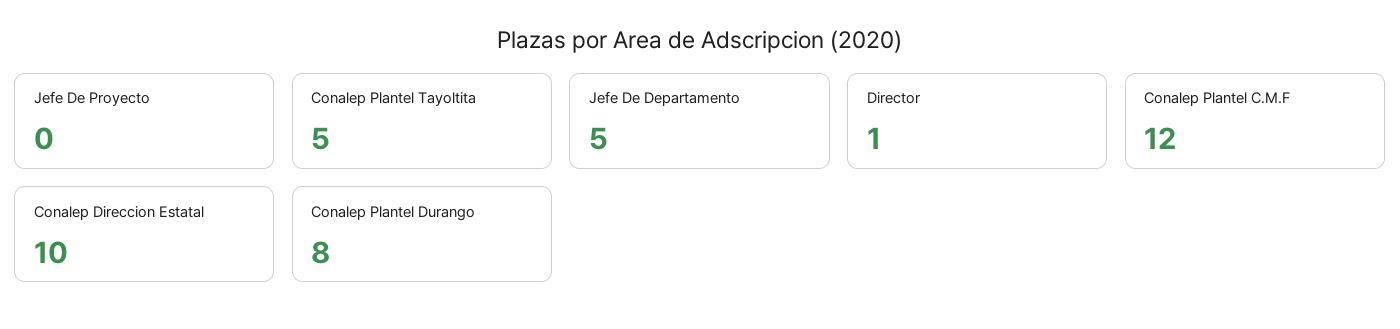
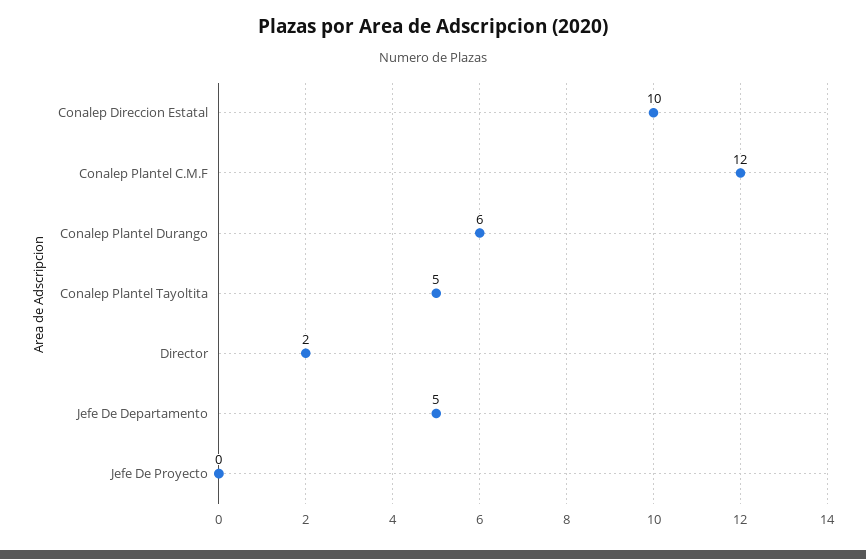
  {
    "Jefe De Proyecto": 0,
    "Conalep Plantel Tayoltita": 5,
    "Jefe De Departamento": 5,
-   "Director": 1,
+   "Director": 2,
    "Conalep Plantel C.M.F": 12,
    "Conalep Direccion Estatal": 10,
-   "Conalep Plantel Durango": 8
+   "Conalep Plantel Durango": 6
  }

